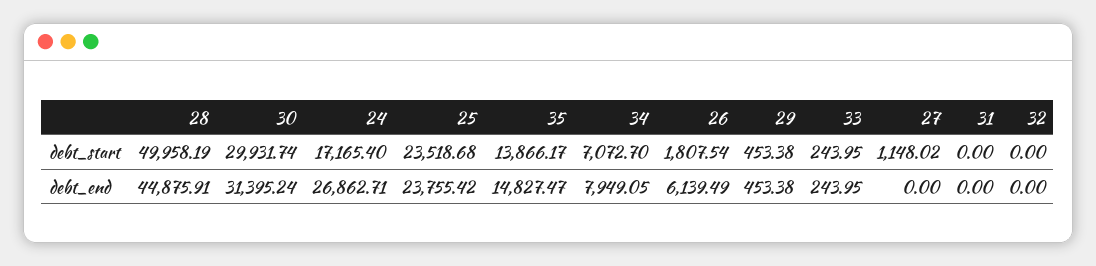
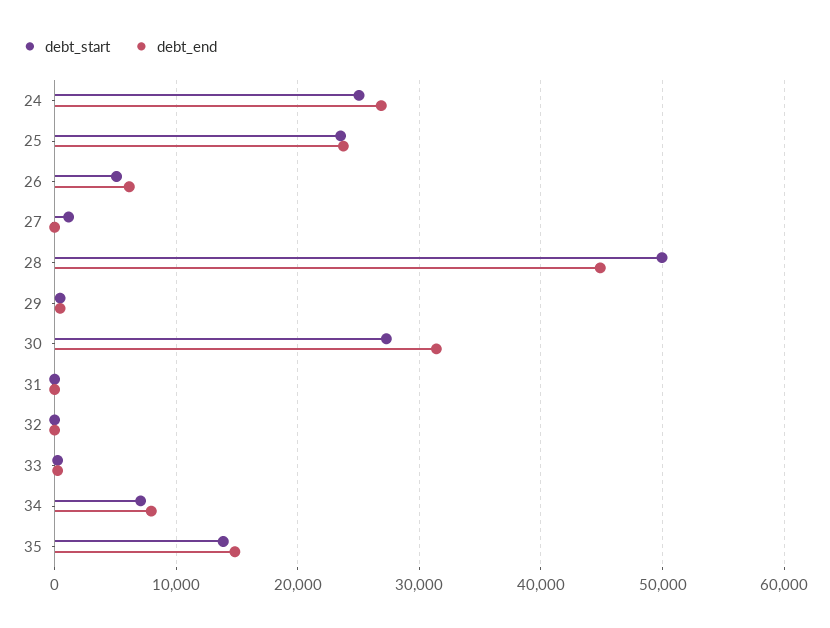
  {
    "debt_start": {
      "28": 49958.19,
-     "30": 29931.74,
+     "30": 27000,
-     "24": 17165.4,
+     "24": 25000,
      "25": 23518.68,
      "35": 13866.17,
      "34": 7072.7,
-     "26": 1807.54,
+     "26": 5000,
      "29": 453.38,
      "33": 243.95,
      "27": 1148.02,
      "31": 0,
      "32": 0
    },
    "debt_end": {
      "28": 44875.91,
      "30": 31395.24,
      "24": 26862.71,
      "25": 23755.42,
      "35": 14827.47,
      "34": 7949.05,
      "26": 6139.49,
      "29": 453.38,
      "33": 243.95,
      "27": 0,
      "31": 0,
      "32": 0
    }
  }

